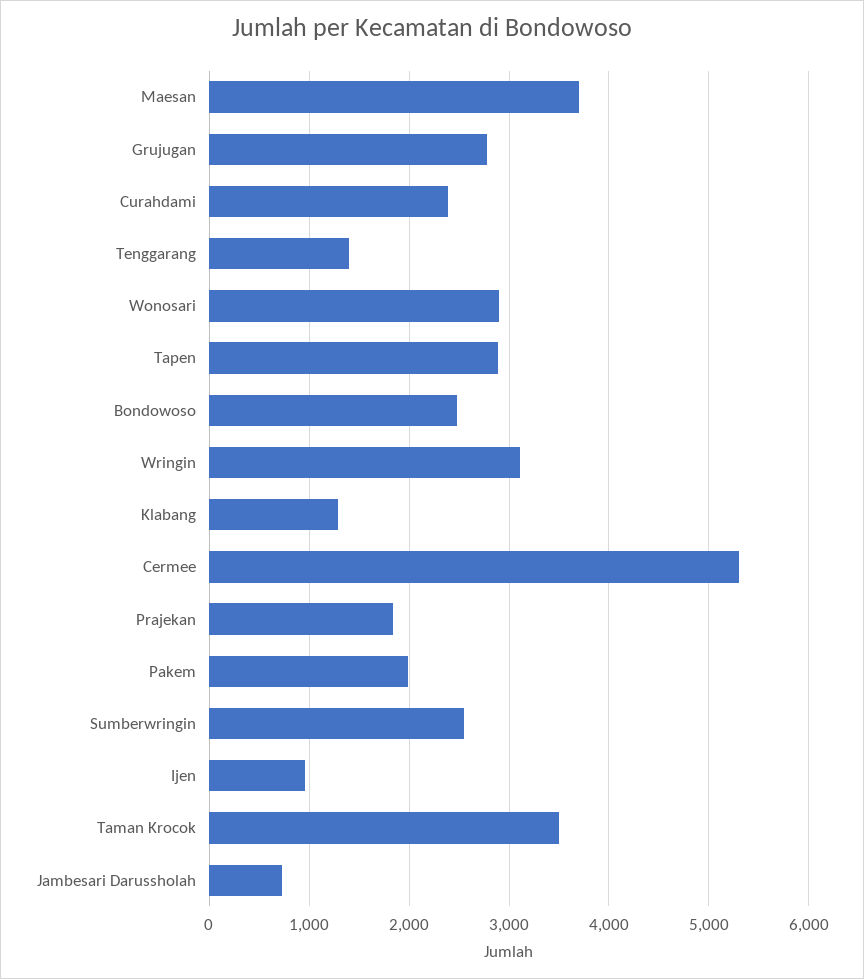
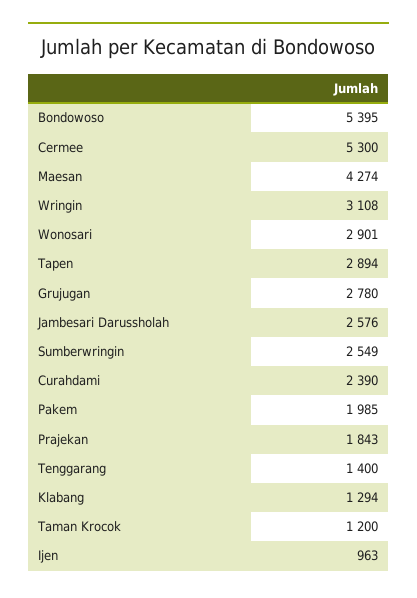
  {
-   "Maesan": 3700,
+   "Maesan": 4274,
    "Grujugan": 2780,
    "Curahdami": 2390,
    "Tenggarang": 1400,
    "Wonosari": 2901,
    "Tapen": 2894,
-   "Bondowoso": 2500,
+   "Bondowoso": 5395,
    "Wringin": 3108,
    "Klabang": 1294,
    "Cermee": 5300,
    "Prajekan": 1843,
    "Pakem": 1985,
    "Sumberwringin": 2549,
    "Ijen": 963,
-   "Taman Krocok": 3500,
+   "Taman Krocok": 1200,
-   "Jambesari Darussholah": 700
+   "Jambesari Darussholah": 2576
  }

